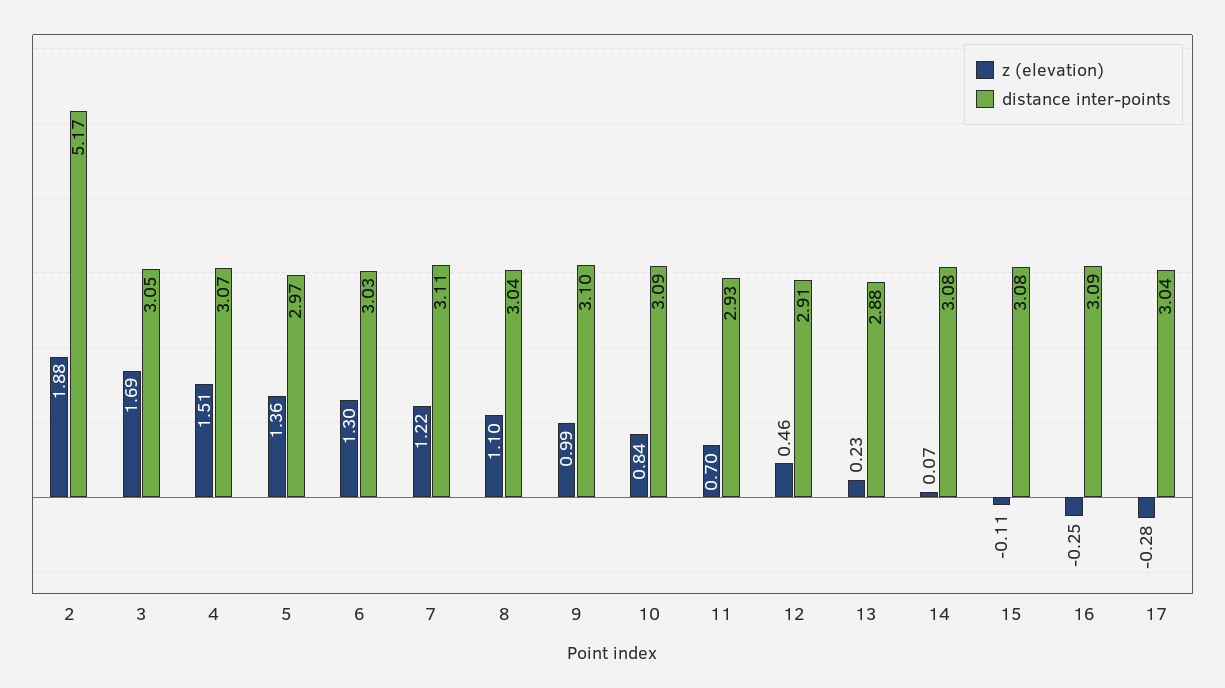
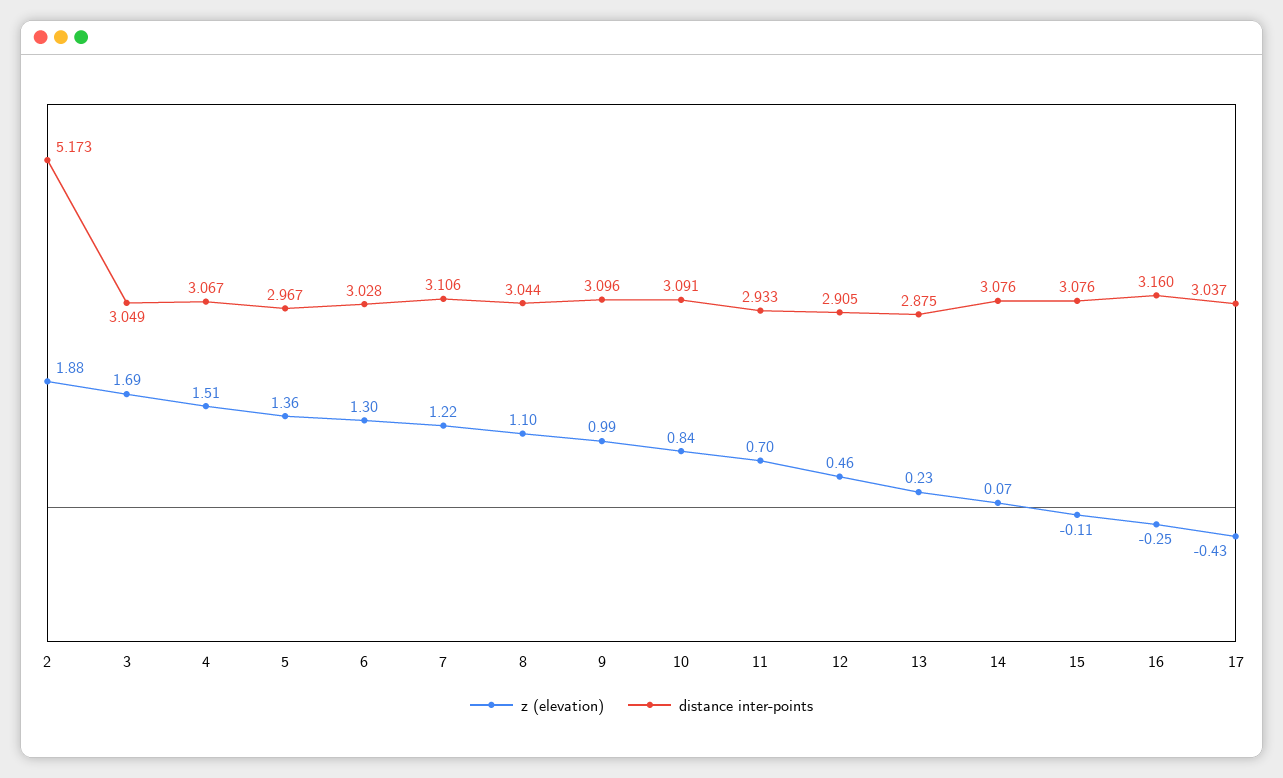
  {
    "z (elevation)": {
      "2": 1.88,
      "3": 1.69,
      "4": 1.51,
      "5": 1.36,
      "6": 1.3,
      "7": 1.22,
      "8": 1.1,
      "9": 0.99,
      "10": 0.84,
      "11": 0.7,
      "12": 0.46,
      "13": 0.23,
      "14": 0.07,
      "15": -0.11,
      "16": -0.25,
-     "17": -0.28
+     "17": -0.43
    },
    "distance inter-points": {
      "2": 5.173,
      "3": 3.049,
      "4": 3.067,
      "5": 2.967,
      "6": 3.028,
      "7": 3.106,
      "8": 3.044,
      "9": 3.096,
      "10": 3.091,
      "11": 2.933,
      "12": 2.905,
      "13": 2.875,
      "14": 3.076,
      "15": 3.076,
-     "16": 3.09,
+     "16": 3.16,
      "17": 3.037
    }
  }

